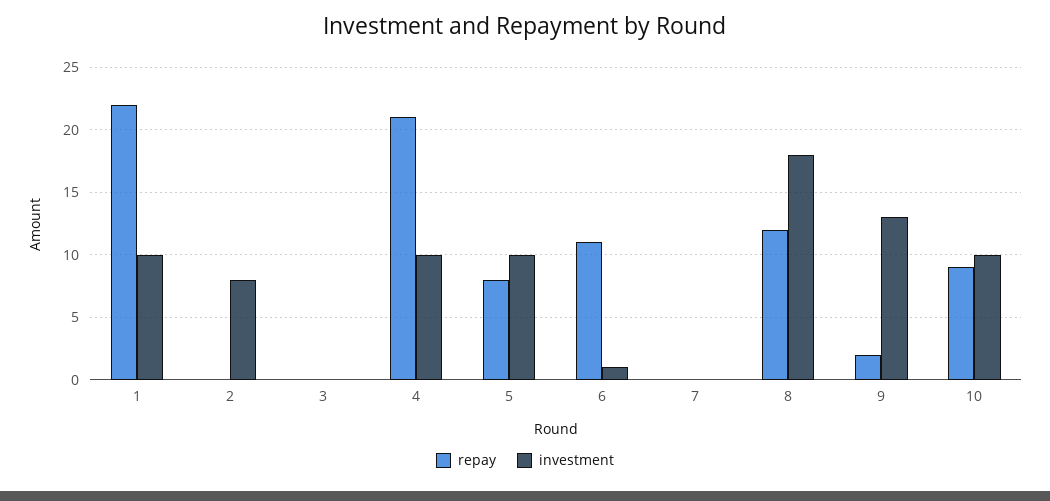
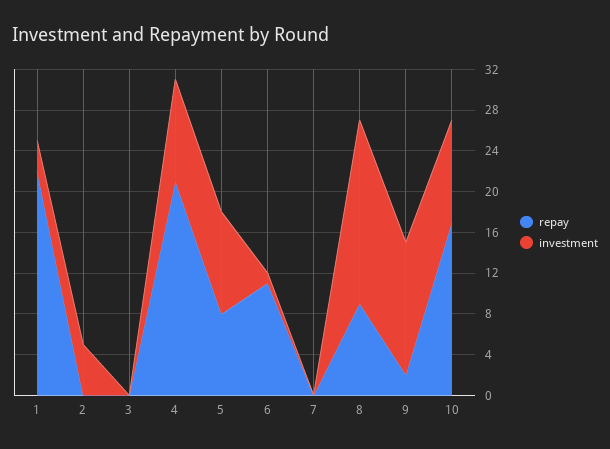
  {
    "repay": {
      "1": 22,
      "2": 0,
      "3": 0,
      "4": 21,
      "5": 8,
      "6": 11,
      "7": 0,
-     "8": 12,
+     "8": 9,
      "9": 2,
-     "10": 9
+     "10": 17
    },
    "investment": {
-     "1": 10,
+     "1": 3,
-     "2": 8,
+     "2": 5,
      "3": 0,
      "4": 10,
      "5": 10,
      "6": 1,
      "7": 0,
      "8": 18,
      "9": 13,
      "10": 10
    }
  }

